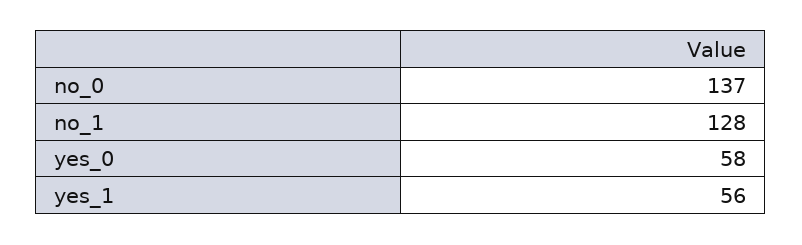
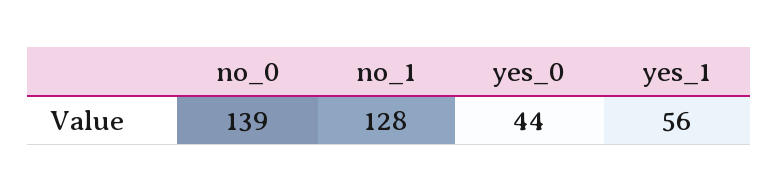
  {
-   "no_0": 137,
+   "no_0": 139,
    "no_1": 128,
-   "yes_0": 58,
+   "yes_0": 44,
    "yes_1": 56
  }

